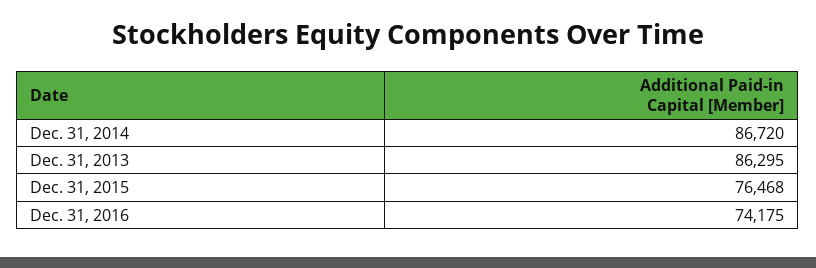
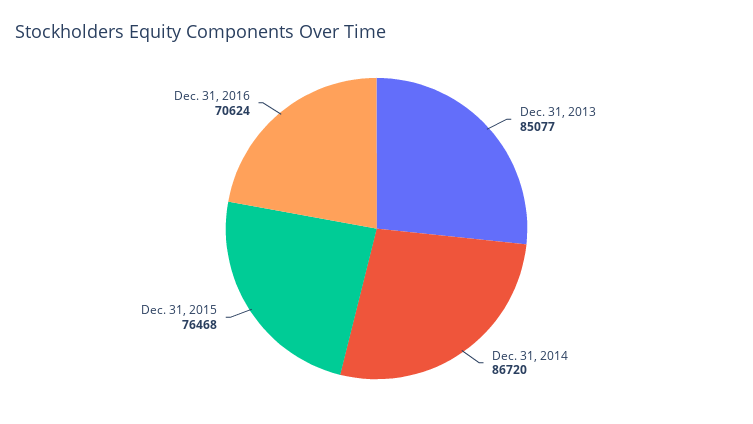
  {
    "Dec. 31, 2014": 86720,
-   "Dec. 31, 2013": 86295,
+   "Dec. 31, 2013": 85077,
    "Dec. 31, 2015": 76468,
-   "Dec. 31, 2016": 74175
+   "Dec. 31, 2016": 70624
  }

